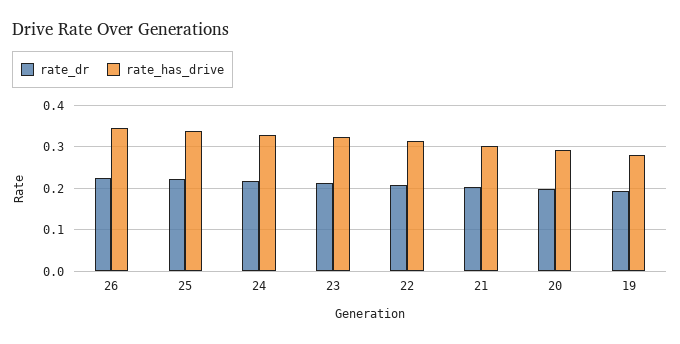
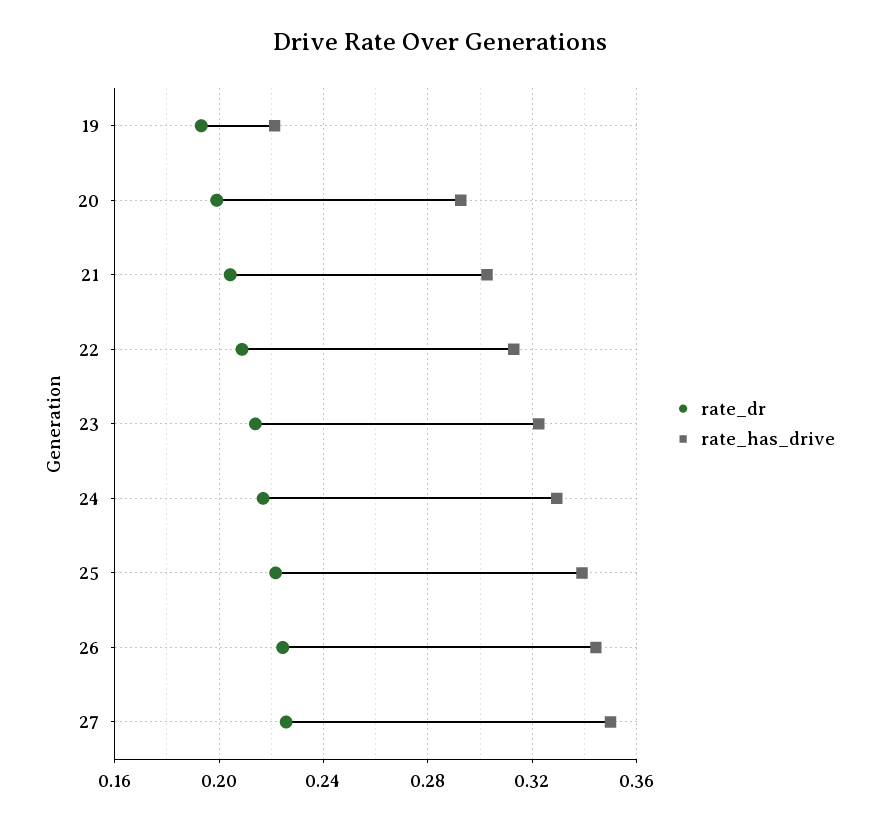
  {
    "rate_dr": {
      "26": 0.225,
      "25": 0.22,
      "24": 0.215,
      "23": 0.215,
      "22": 0.21,
      "21": 0.205,
      "20": 0.2,
-     "19": 0.195
+     "19": 0.195,
+     "27": 0.225
    },
    "rate_has_drive": {
      "26": 0.345,
      "25": 0.34,
      "24": 0.33,
      "23": 0.325,
      "22": 0.315,
      "21": 0.305,
      "20": 0.295,
-     "19": 0.28
+     "19": 0.22,
+     "27": 0.35
    }
  }

